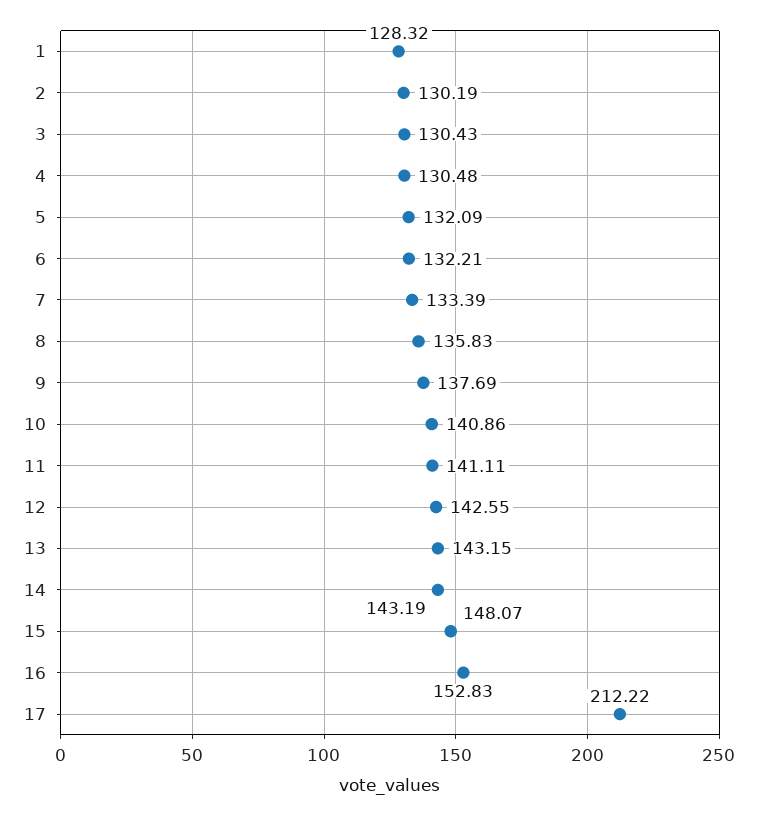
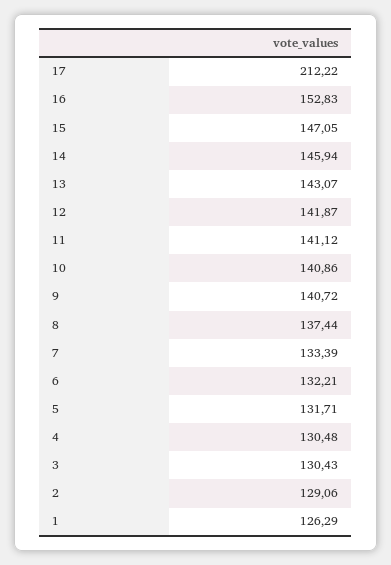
  {
-   "1": 128.32,
+   "1": 126.29,
-   "2": 130.19,
+   "2": 129.06,
    "3": 130.43,
    "4": 130.48,
-   "5": 132.09,
+   "5": 131.71,
    "6": 132.21,
    "7": 133.39,
-   "8": 135.83,
+   "8": 137.44,
-   "9": 137.69,
+   "9": 140.72,
    "10": 140.86,
-   "11": 141.11,
+   "11": 141.12,
-   "12": 142.55,
+   "12": 141.87,
-   "13": 143.15,
+   "13": 143.07,
-   "14": 143.19,
+   "14": 145.94,
-   "15": 148.07,
+   "15": 147.05,
    "16": 152.83,
    "17": 212.22
  }

